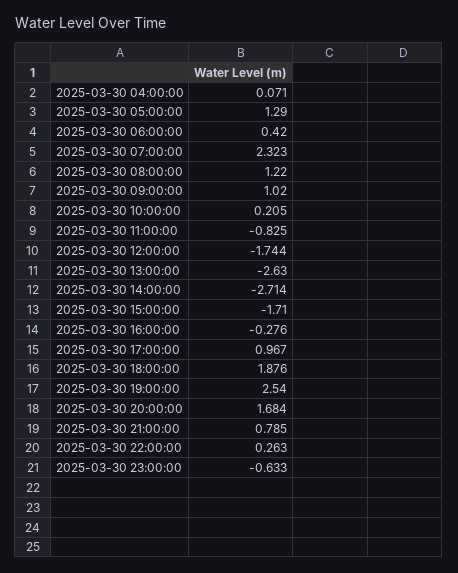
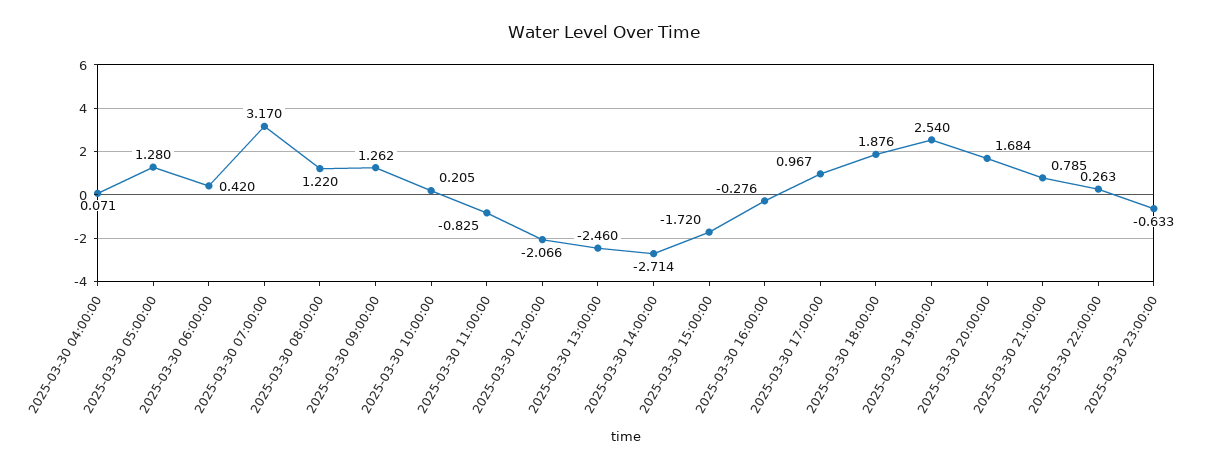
  {
    "2025-03-30 04:00:00": 0.071,
-   "2025-03-30 05:00:00": 1.29,
+   "2025-03-30 05:00:00": 1.28,
    "2025-03-30 06:00:00": 0.42,
-   "2025-03-30 07:00:00": 2.323,
+   "2025-03-30 07:00:00": 3.17,
    "2025-03-30 08:00:00": 1.22,
-   "2025-03-30 09:00:00": 1.02,
+   "2025-03-30 09:00:00": 1.262,
    "2025-03-30 10:00:00": 0.205,
    "2025-03-30 11:00:00": -0.825,
-   "2025-03-30 12:00:00": -1.744,
+   "2025-03-30 12:00:00": -2.066,
-   "2025-03-30 13:00:00": -2.63,
+   "2025-03-30 13:00:00": -2.46,
    "2025-03-30 14:00:00": -2.714,
-   "2025-03-30 15:00:00": -1.71,
+   "2025-03-30 15:00:00": -1.72,
    "2025-03-30 16:00:00": -0.276,
    "2025-03-30 17:00:00": 0.967,
    "2025-03-30 18:00:00": 1.876,
    "2025-03-30 19:00:00": 2.54,
    "2025-03-30 20:00:00": 1.684,
    "2025-03-30 21:00:00": 0.785,
    "2025-03-30 22:00:00": 0.263,
    "2025-03-30 23:00:00": -0.633
  }

